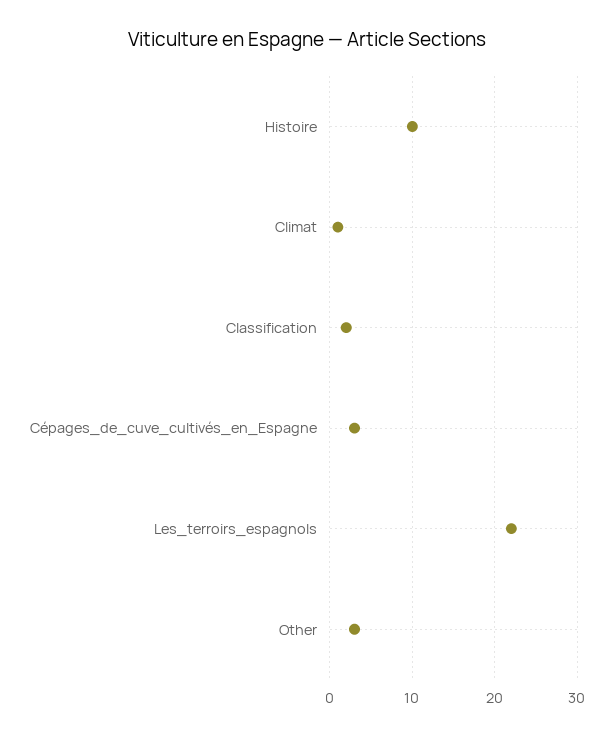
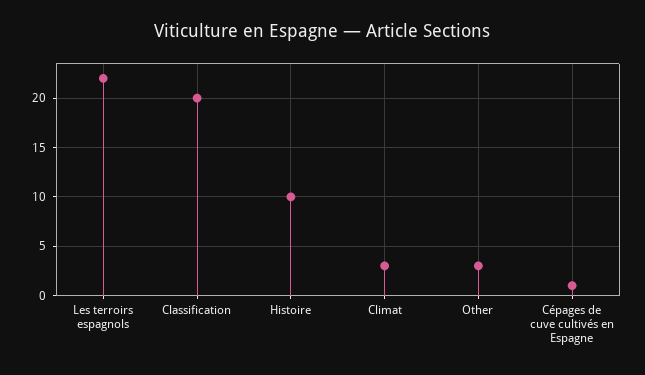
  {
    "Histoire": 10,
-   "Climat": 1,
+   "Climat": 3,
-   "Classification": 2,
+   "Classification": 20,
-   "Cépages_de_cuve_cultivés_en_Espagne": 3,
+   "Cépages_de_cuve_cultivés_en_Espagne": 1,
    "Les_terroirs_espagnols": 22,
    "Other": 3
  }

